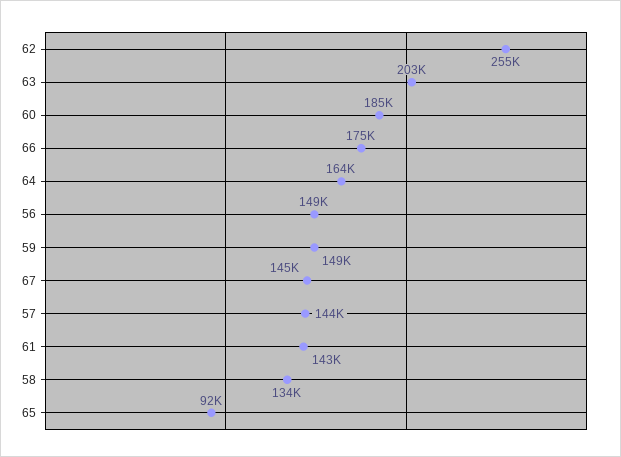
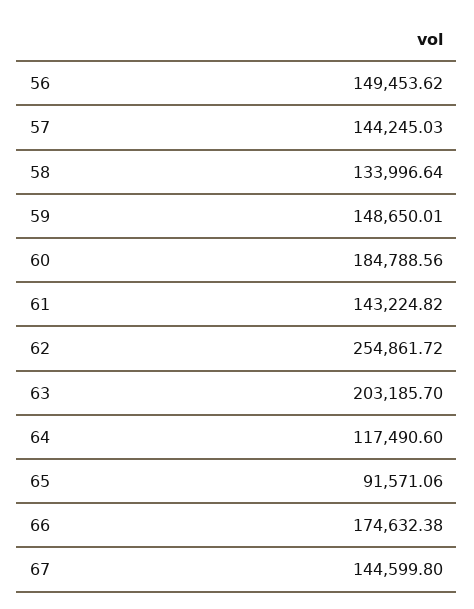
  {
    "62": 254861.72,
    "63": 203185.7,
    "60": 184788.56,
    "66": 174632.38,
-   "64": 164000,
+   "64": 117490.6,
    "56": 149453.62,
    "59": 148650.01,
    "67": 144599.8,
    "57": 144245.03,
    "61": 143224.82,
    "58": 133996.64,
    "65": 91571.06
  }

